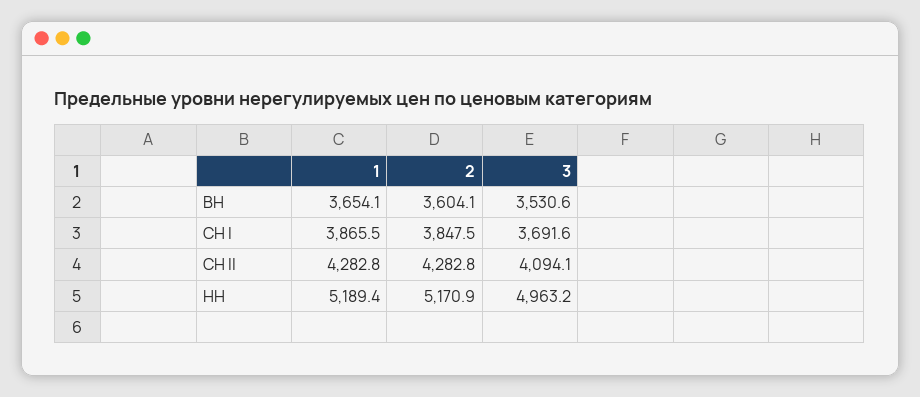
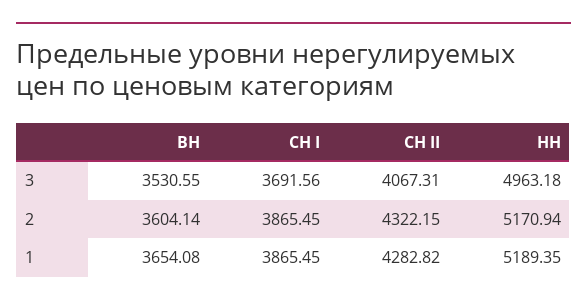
  {
    "1": {
      "ВН": 3654.08,
      "СН I": 3865.45,
      "СН II": 4282.82,
      "НН": 5189.35
    },
    "2": {
      "ВН": 3604.14,
-     "СН I": 3847.5,
+     "СН I": 3865.45,
-     "СН II": 4282.8,
+     "СН II": 4322.15,
      "НН": 5170.94
    },
    "3": {
      "ВН": 3530.55,
      "СН I": 3691.56,
-     "СН II": 4094.1,
+     "СН II": 4067.31,
      "НН": 4963.18
    }
  }

